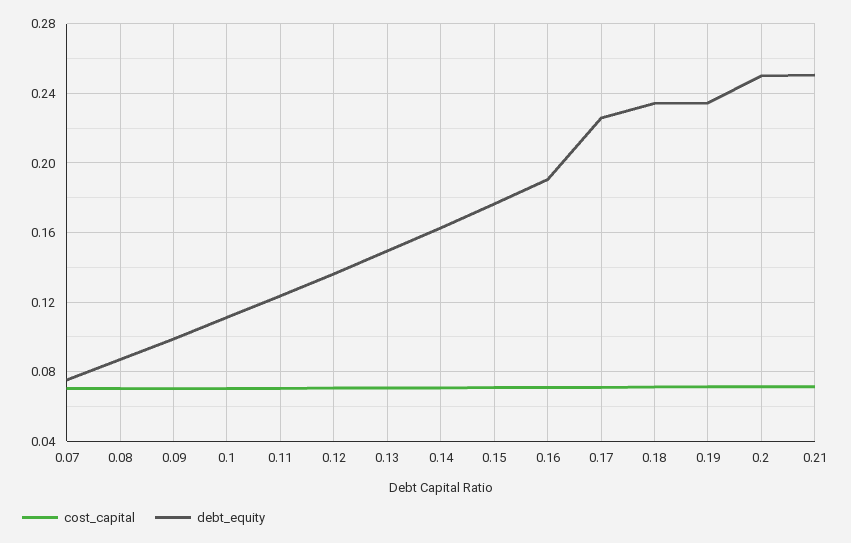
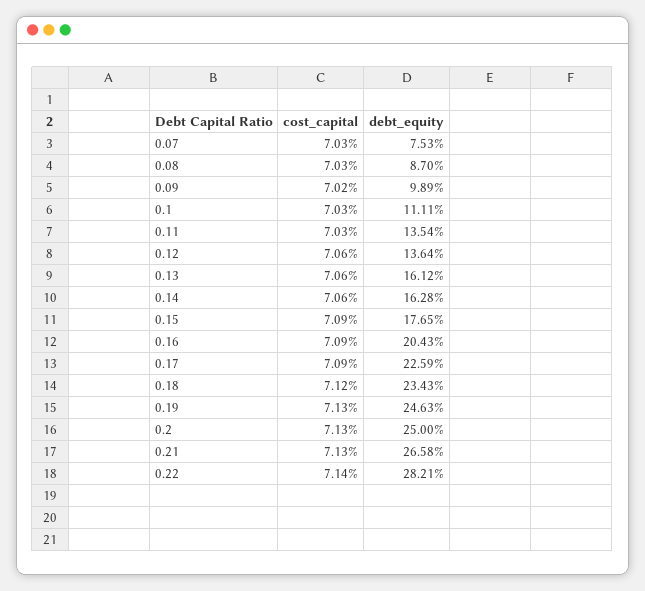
  {
    "cost_capital": {
      "0.07": 0.0703,
      "0.08": 0.0703,
      "0.09": 0.0702,
      "0.1": 0.0703,
      "0.11": 0.0703,
      "0.12": 0.0706,
      "0.13": 0.0706,
      "0.14": 0.0706,
      "0.15": 0.0709,
      "0.16": 0.0709,
      "0.17": 0.0709,
      "0.18": 0.0712,
      "0.19": 0.0713,
      "0.2": 0.0713,
-     "0.21": 0.0713
+     "0.21": 0.0713,
+     "0.22": 0.0714
    },
    "debt_equity": {
      "0.07": 0.0753,
      "0.08": 0.087,
      "0.09": 0.0989,
      "0.1": 0.1111,
-     "0.11": 0.125,
+     "0.11": 0.1354,
      "0.12": 0.1364,
-     "0.13": 0.15,
+     "0.13": 0.1612,
      "0.14": 0.1628,
      "0.15": 0.1765,
-     "0.16": 0.19,
+     "0.16": 0.2043,
      "0.17": 0.2259,
      "0.18": 0.2343,
-     "0.19": 0.235,
+     "0.19": 0.2463,
      "0.2": 0.25,
-     "0.21": 0.25
+     "0.21": 0.2658,
+     "0.22": 0.2821
    }
  }

